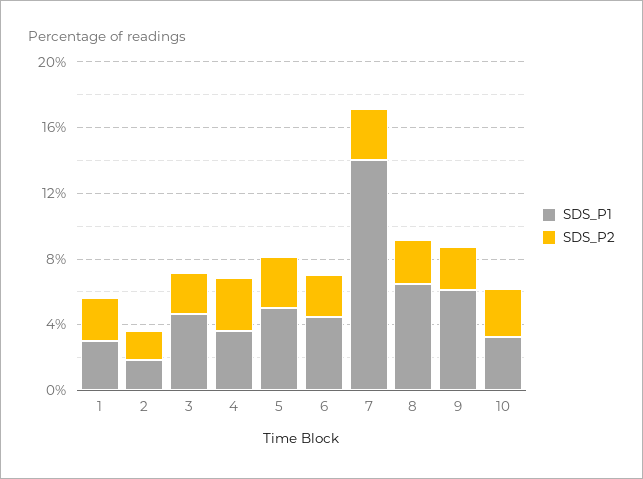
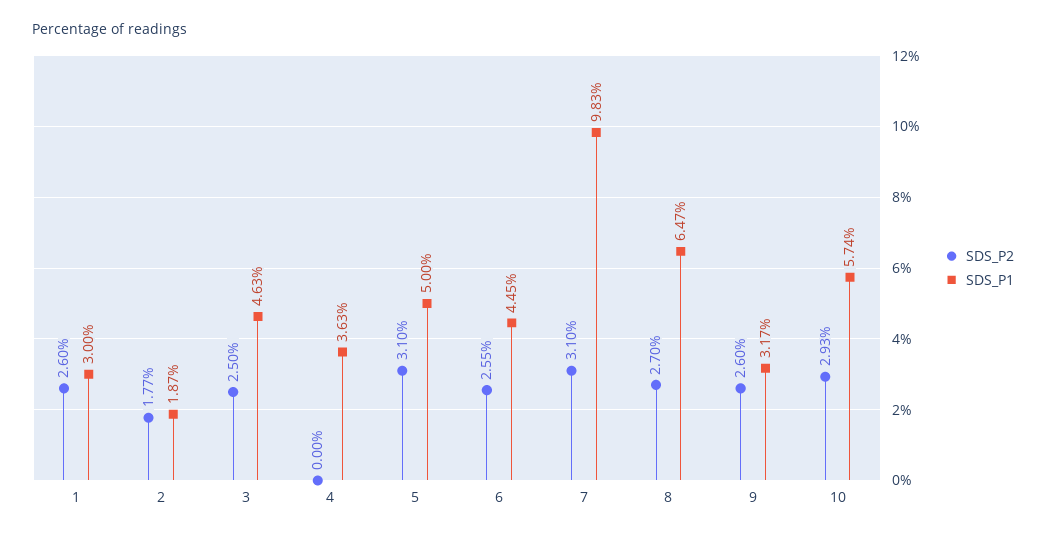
  {
    "SDS_P1": {
      "1": 3,
      "2": 1.87,
      "3": 4.63,
      "4": 3.63,
      "5": 5,
      "6": 4.45,
-     "7": 14,
+     "7": 9.83,
      "8": 6.47,
-     "9": 6,
+     "9": 3.17,
-     "10": 3
+     "10": 5.74
    },
    "SDS_P2": {
      "1": 2.6,
      "2": 1.77,
      "3": 2.5,
-     "4": 3,
+     "4": 0,
      "5": 3.1,
      "6": 2.55,
      "7": 3.1,
      "8": 2.7,
      "9": 2.6,
      "10": 2.93
    }
  }

